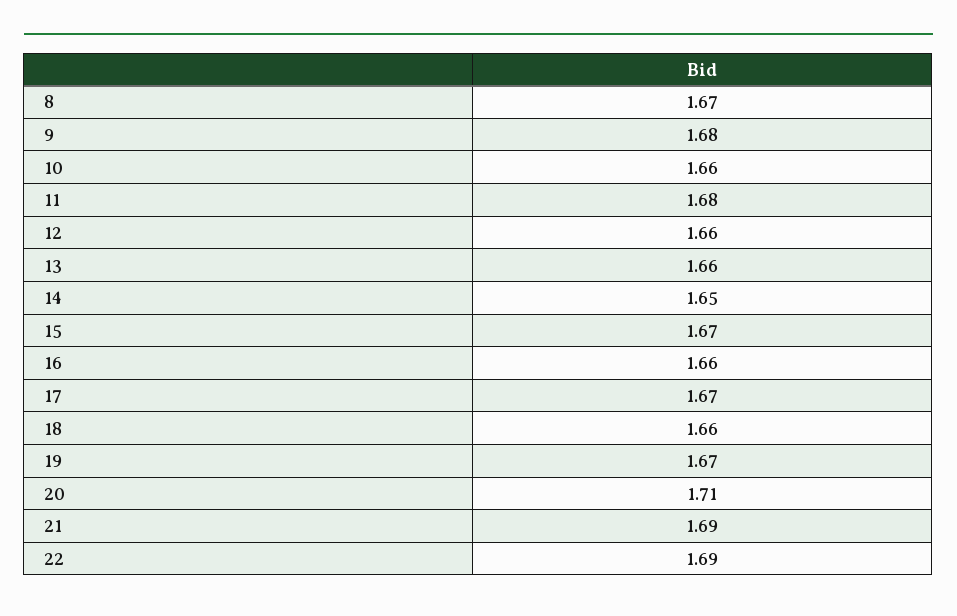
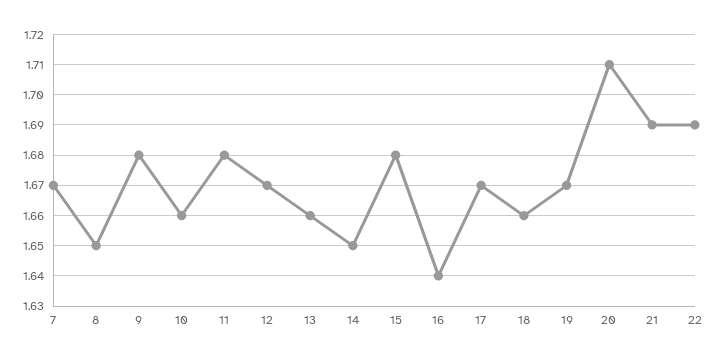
  {
-   "8": 1.67,
+   "8": 1.65,
    "9": 1.68,
    "10": 1.66,
    "11": 1.68,
-   "12": 1.66,
+   "12": 1.67,
    "13": 1.66,
    "14": 1.65,
-   "15": 1.67,
+   "15": 1.68,
-   "16": 1.66,
+   "16": 1.64,
    "17": 1.67,
    "18": 1.66,
    "19": 1.67,
    "20": 1.71,
    "21": 1.69,
-   "22": 1.69
+   "22": 1.69,
+   "7": 1.67
  }

